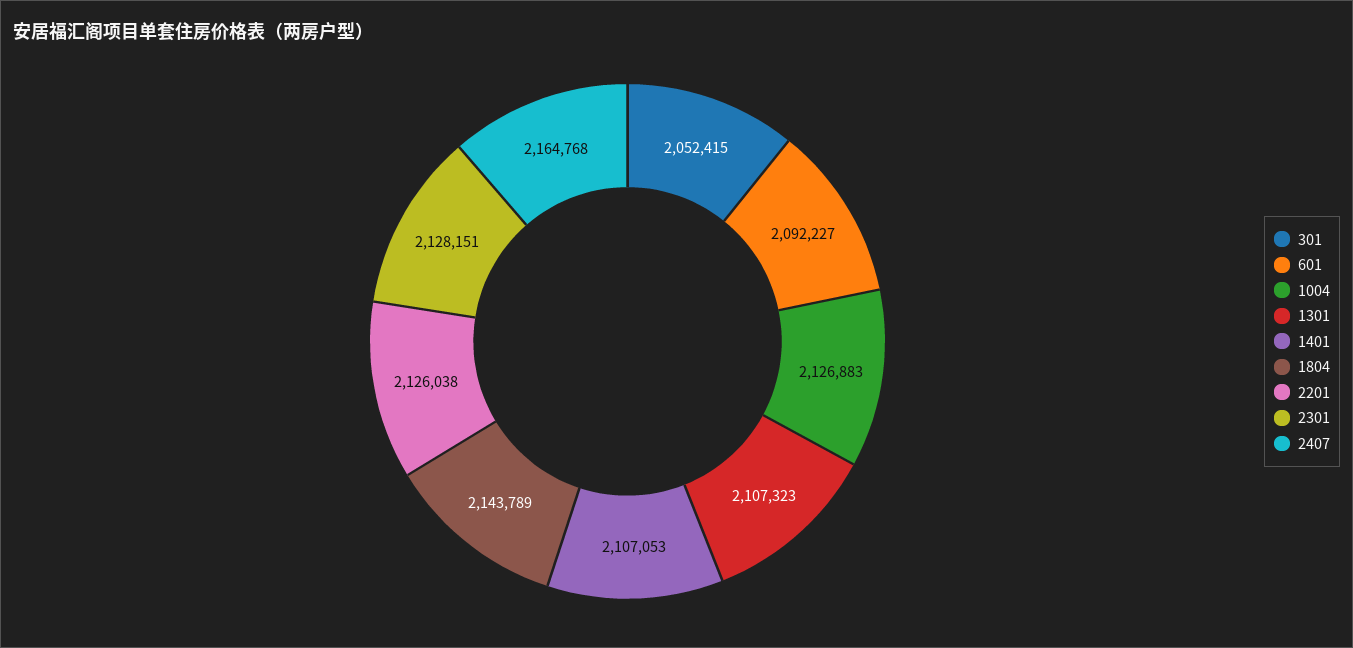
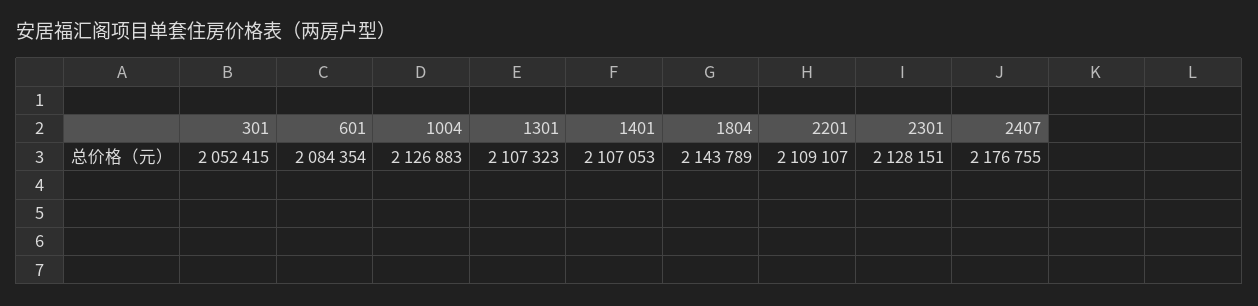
  {
    "301": 2052415,
-   "601": 2092227,
+   "601": 2084354,
    "1004": 2126883,
    "1301": 2107323,
    "1401": 2107053,
    "1804": 2143789,
-   "2201": 2126038,
+   "2201": 2109107,
    "2301": 2128151,
-   "2407": 2164768
+   "2407": 2176755
  }

